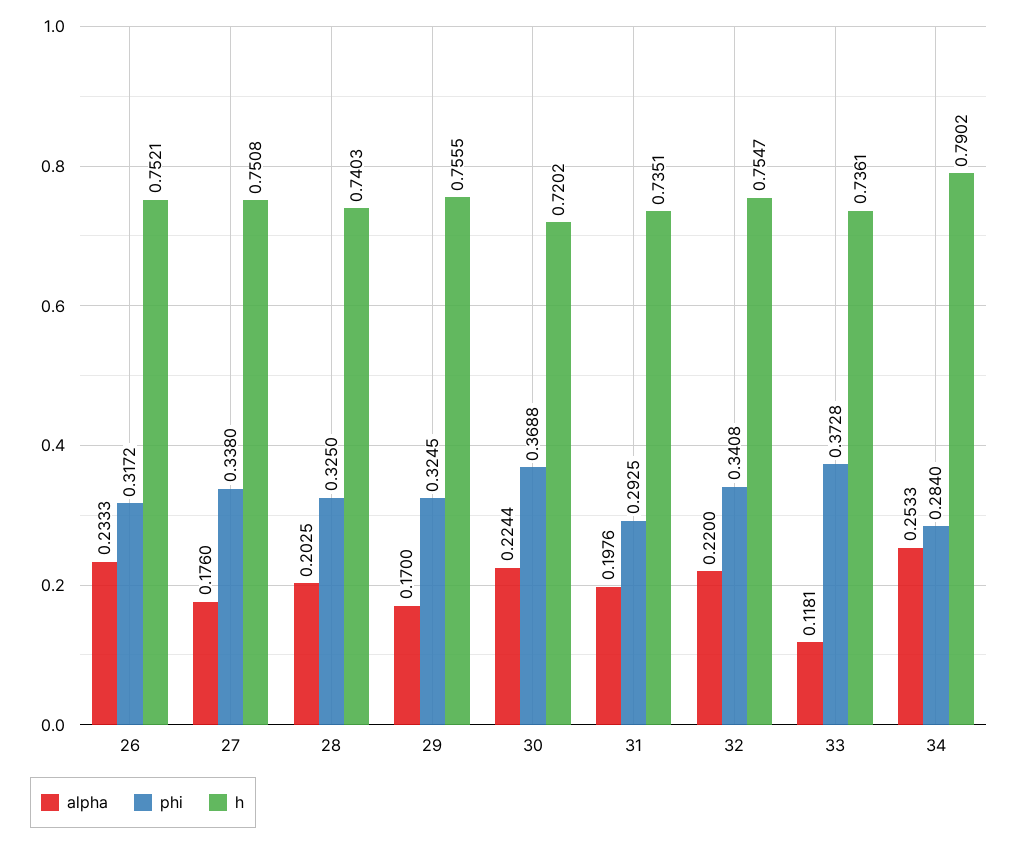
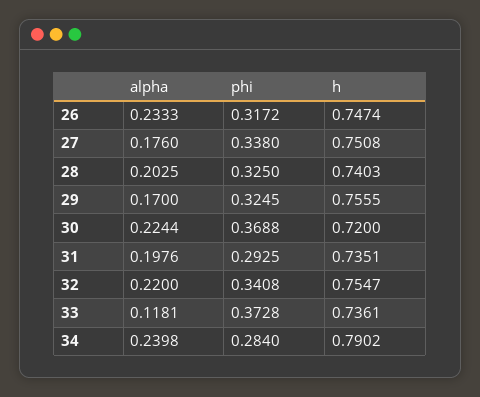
  {
    "alpha": {
      "26": 0.2333,
      "27": 0.176,
      "28": 0.2025,
      "29": 0.17,
      "30": 0.2244,
      "31": 0.1976,
      "32": 0.22,
      "33": 0.1181,
-     "34": 0.2533
+     "34": 0.2398
    },
    "phi": {
      "26": 0.3172,
      "27": 0.338,
      "28": 0.325,
      "29": 0.3245,
      "30": 0.3688,
      "31": 0.2925,
      "32": 0.3408,
      "33": 0.3728,
      "34": 0.284
    },
    "h": {
-     "26": 0.7521,
+     "26": 0.7474,
      "27": 0.7508,
      "28": 0.7403,
      "29": 0.7555,
-     "30": 0.7202,
+     "30": 0.72,
      "31": 0.7351,
      "32": 0.7547,
      "33": 0.7361,
      "34": 0.7902
    }
  }

